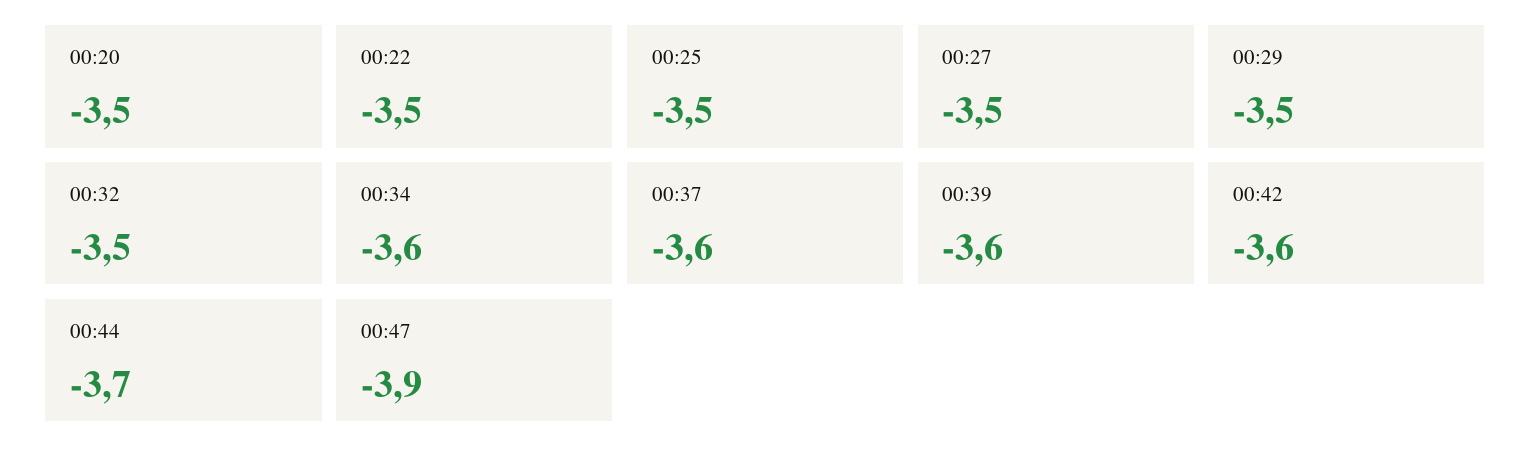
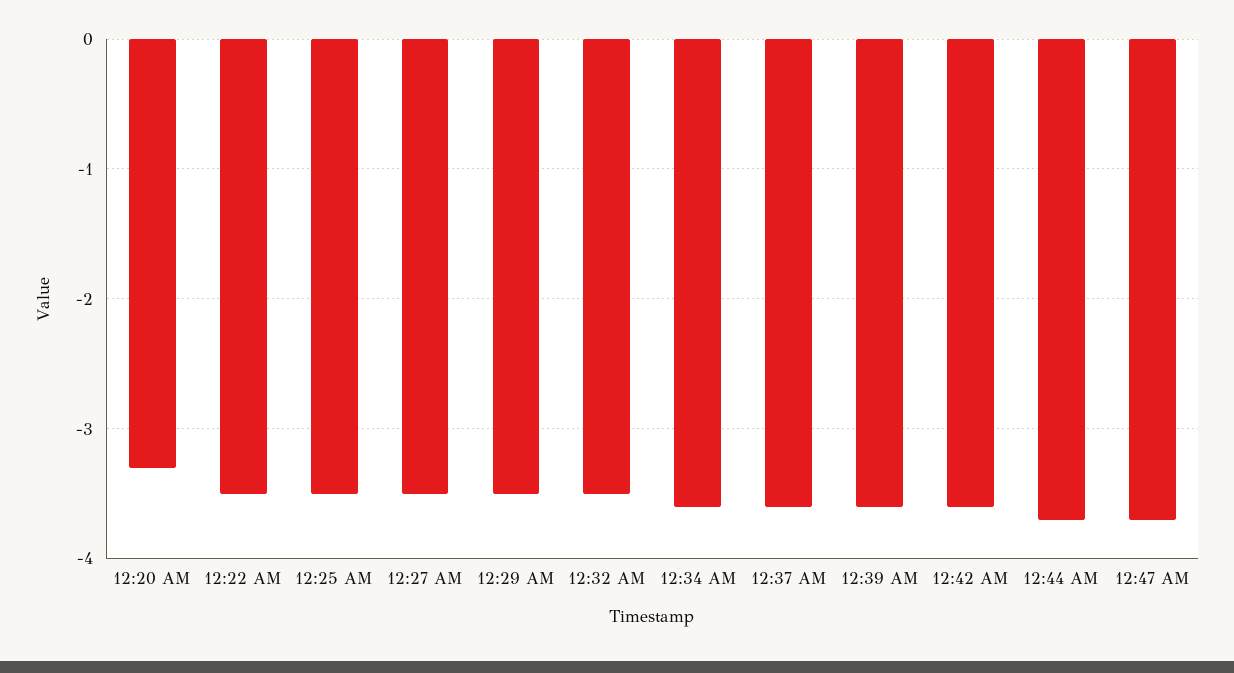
  {
-   "00:20": -3.5,
+   "00:20": -3.3,
    "00:22": -3.5,
    "00:25": -3.5,
    "00:27": -3.5,
    "00:29": -3.5,
    "00:32": -3.5,
    "00:34": -3.6,
    "00:37": -3.6,
    "00:39": -3.6,
    "00:42": -3.6,
    "00:44": -3.7,
-   "00:47": -3.9
+   "00:47": -3.7
  }

